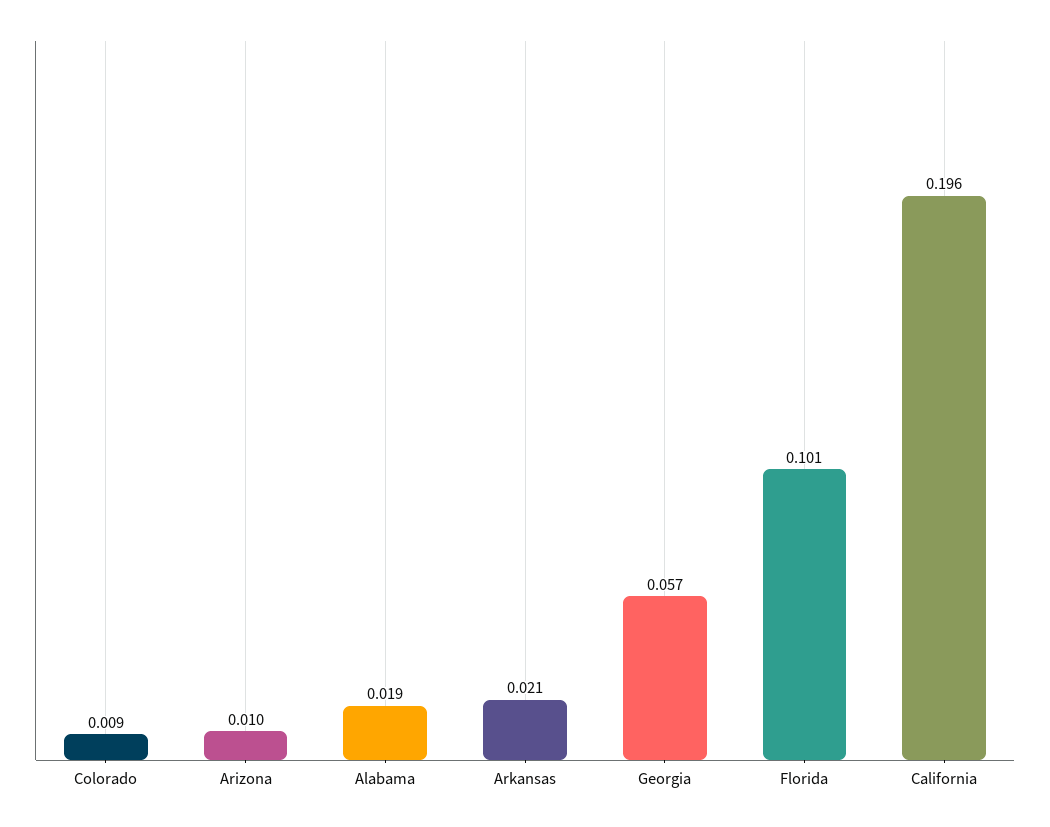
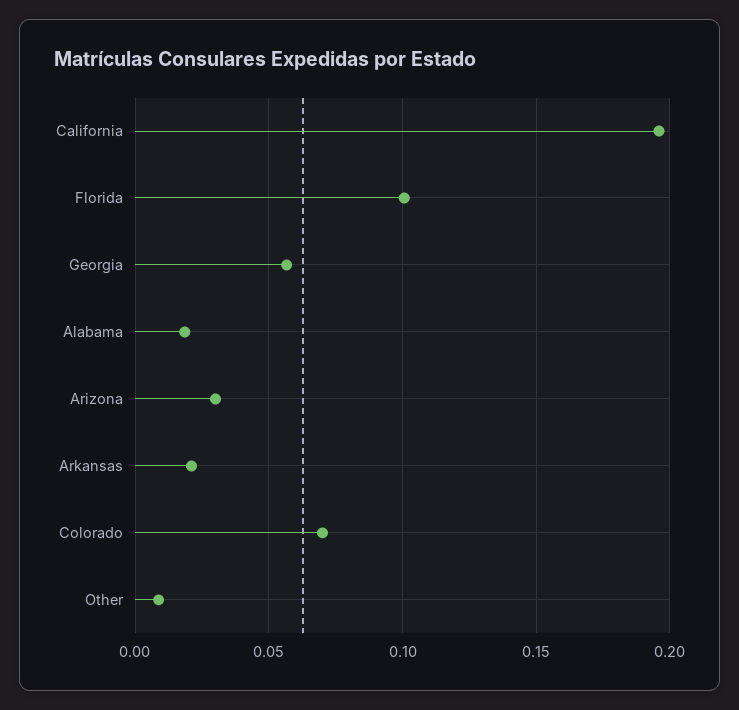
  {
-   "Colorado": 0.009,
+   "Colorado": 0.07,
-   "Arizona": 0.01,
+   "Arizona": 0.03,
    "Alabama": 0.019,
    "Arkansas": 0.021,
    "Georgia": 0.057,
    "Florida": 0.101,
-   "California": 0.196
+   "California": 0.196,
+   "Other": 0.01
  }

